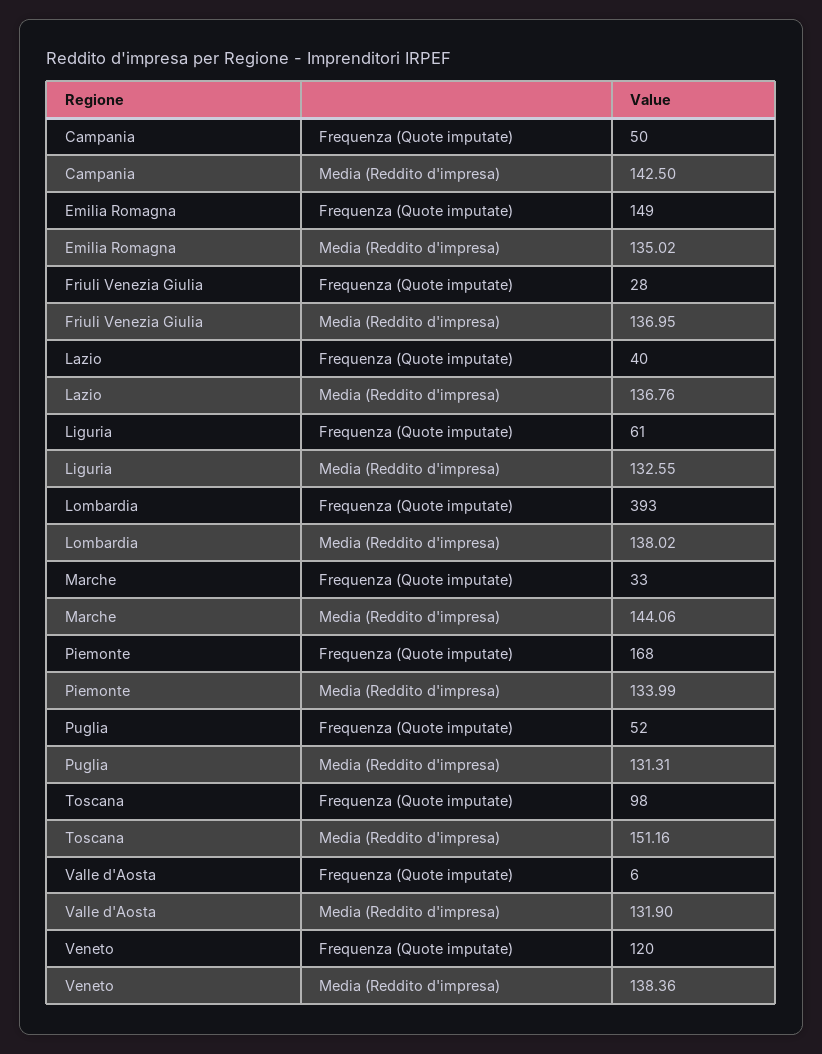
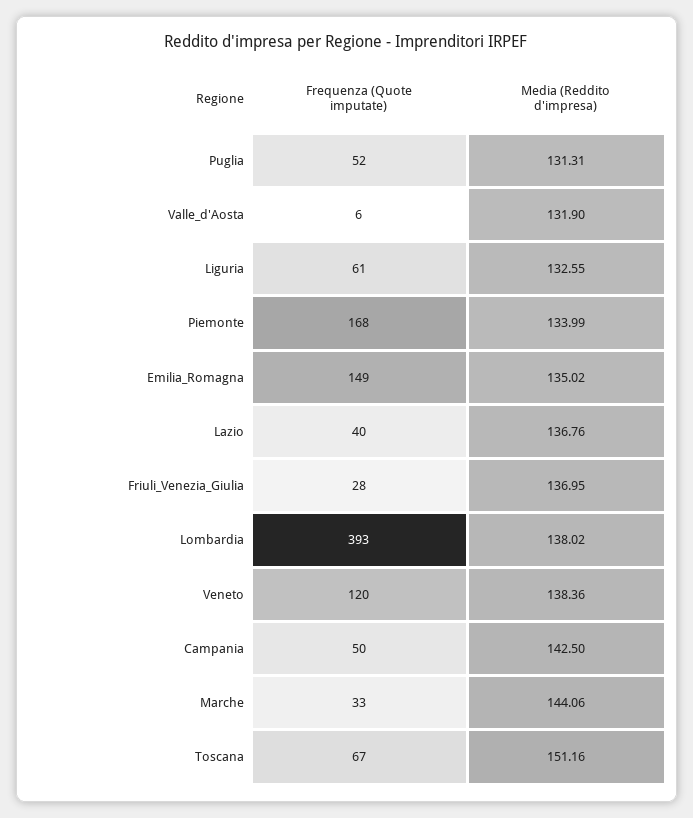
  {
    "Campania": {
      "Frequenza (Quote imputate)": 50,
      "Media (Reddito d'impresa)": 142.5
    },
    "Emilia Romagna": {
      "Frequenza (Quote imputate)": 149,
      "Media (Reddito d'impresa)": 135.02
    },
    "Friuli Venezia Giulia": {
      "Frequenza (Quote imputate)": 28,
      "Media (Reddito d'impresa)": 136.95
    },
    "Lazio": {
      "Frequenza (Quote imputate)": 40,
      "Media (Reddito d'impresa)": 136.76
    },
    "Liguria": {
      "Frequenza (Quote imputate)": 61,
      "Media (Reddito d'impresa)": 132.55
    },
    "Lombardia": {
      "Frequenza (Quote imputate)": 393,
      "Media (Reddito d'impresa)": 138.02
    },
    "Marche": {
      "Frequenza (Quote imputate)": 33,
      "Media (Reddito d'impresa)": 144.06
    },
    "Piemonte": {
      "Frequenza (Quote imputate)": 168,
      "Media (Reddito d'impresa)": 133.99
    },
    "Puglia": {
      "Frequenza (Quote imputate)": 52,
      "Media (Reddito d'impresa)": 131.31
    },
    "Toscana": {
-     "Frequenza (Quote imputate)": 98,
+     "Frequenza (Quote imputate)": 67,
      "Media (Reddito d'impresa)": 151.16
    },
    "Valle d'Aosta": {
      "Frequenza (Quote imputate)": 6,
      "Media (Reddito d'impresa)": 131.9
    },
    "Veneto": {
      "Frequenza (Quote imputate)": 120,
      "Media (Reddito d'impresa)": 138.36
    }
  }

